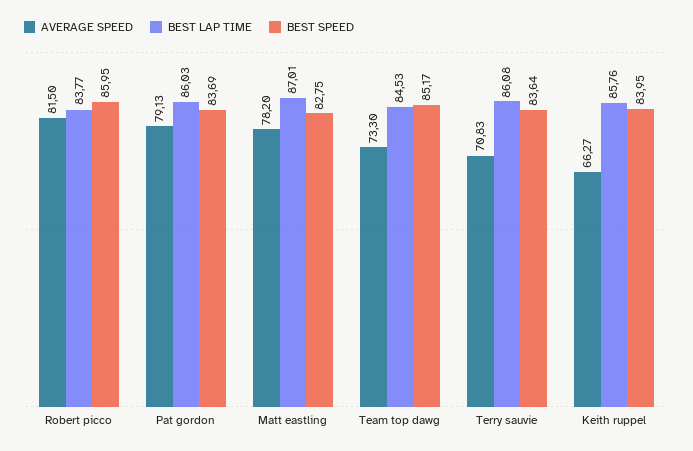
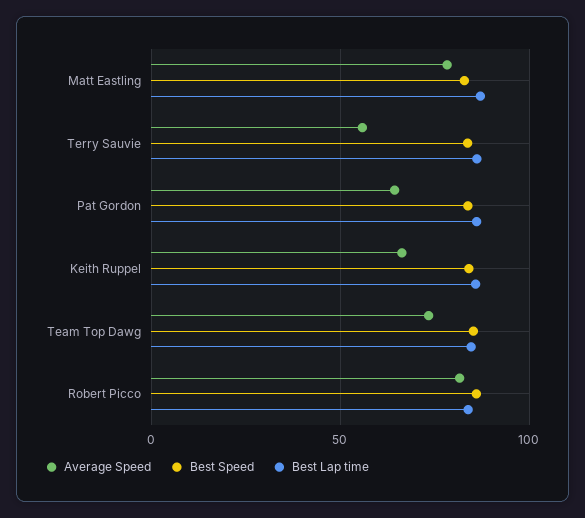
  {
    "AVERAGE SPEED": {
      "Robert picco": 81.5,
-     "Pat gordon": 79.13,
+     "Pat gordon": 65,
      "Matt eastling": 78.2,
      "Team top dawg": 73.3,
-     "Terry sauvie": 70.83,
+     "Terry sauvie": 55,
      "Keith ruppel": 66.27
    },
    "BEST LAP TIME": {
      "Robert picco": 83.77,
      "Pat gordon": 86.03,
      "Matt eastling": 87.01,
      "Team top dawg": 84.53,
      "Terry sauvie": 86.08,
      "Keith ruppel": 85.76
    },
    "BEST SPEED": {
      "Robert picco": 85.95,
      "Pat gordon": 83.69,
      "Matt eastling": 82.75,
      "Team top dawg": 85.17,
      "Terry sauvie": 83.64,
      "Keith ruppel": 83.95
    }
  }

